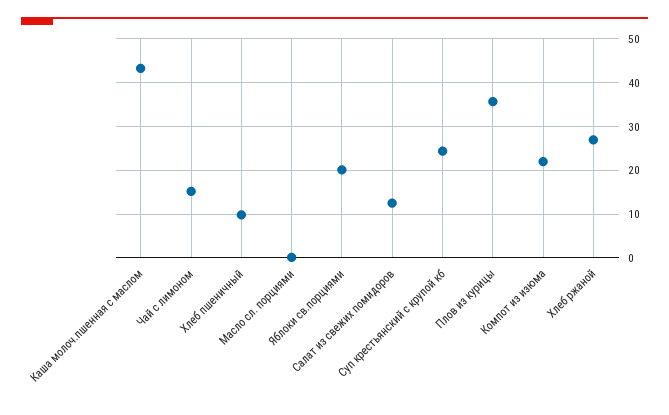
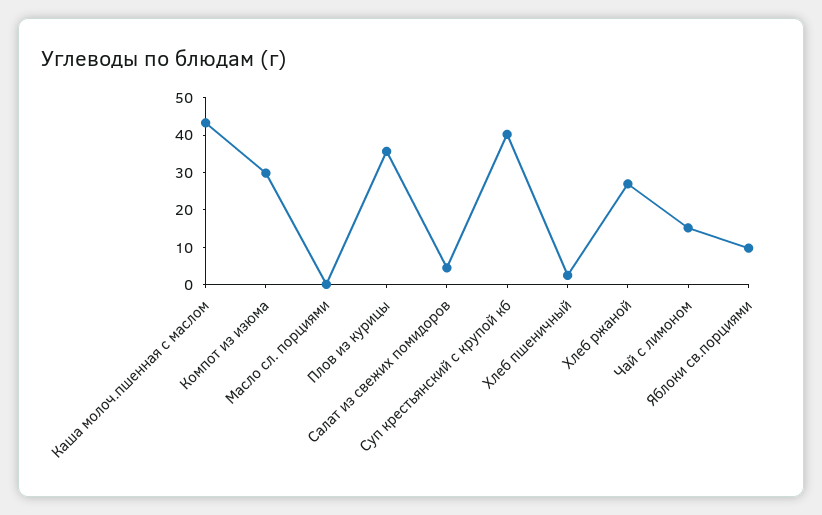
  {
    "Каша молоч.пшенная с маслом": 44,
    "Чай с лимоном": 16,
-   "Хлеб пшеничный": 10,
+   "Хлеб пшеничный": 2.5,
    "Масло сл. порциями": 0,
-   "Яблоки св.порциями": 20,
+   "Яблоки св.порциями": 10,
-   "Салат из свежих помидоров": 12,
+   "Салат из свежих помидоров": 5,
-   "Суп крестьянский с крупой кб": 24,
+   "Суп крестьянский с крупой кб": 40,
    "Плов из курицы": 36,
-   "Компот из изюма": 22,
+   "Компот из изюма": 30,
    "Хлеб ржаной": 26
  }

